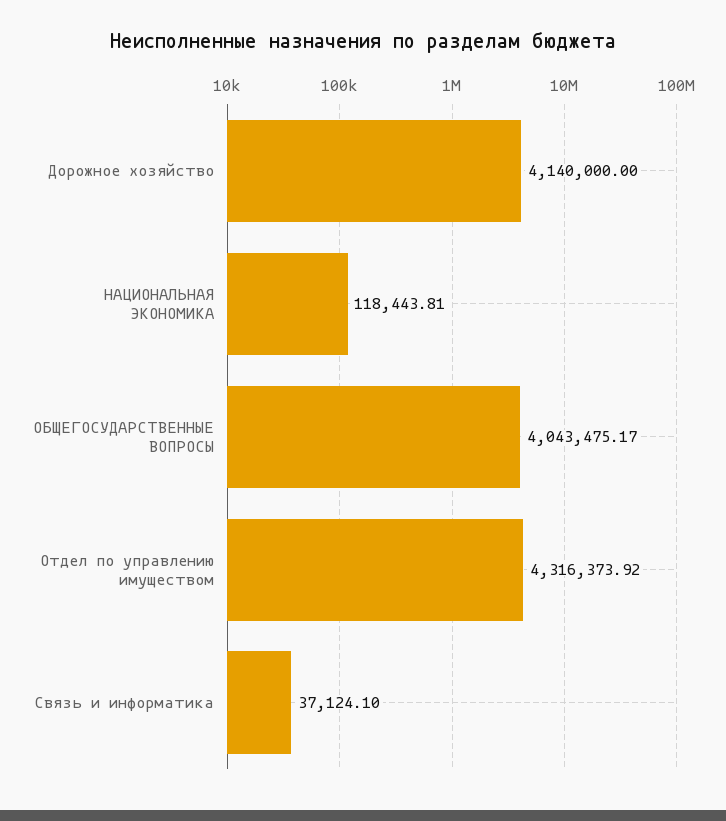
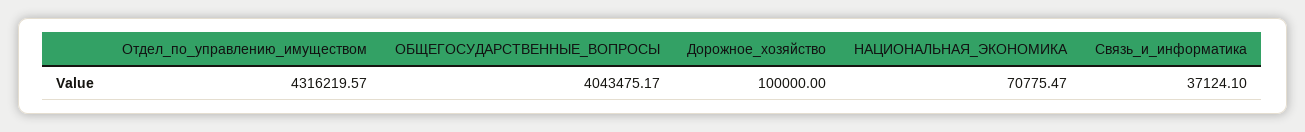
  {
-   "Дорожное хозяйство": 4140000,
+   "Дорожное хозяйство": 100000,
-   "НАЦИОНАЛЬНАЯ ЭКОНОМИКА": 118443.81,
+   "НАЦИОНАЛЬНАЯ ЭКОНОМИКА": 70775.47,
    "ОБЩЕГОСУДАРСТВЕННЫЕ ВОПРОСЫ": 4043475.17,
-   "Отдел по управлению имуществом": 4316373.92,
+   "Отдел по управлению имуществом": 4316219.57,
    "Связь и информатика": 37124.1
  }

